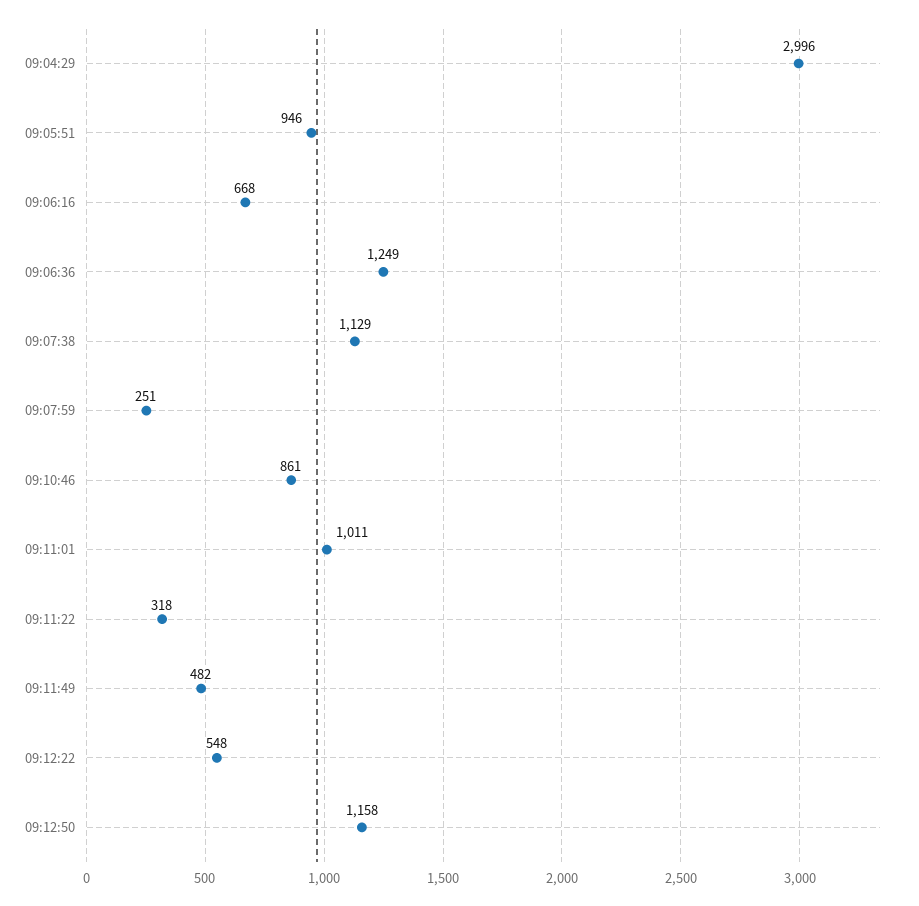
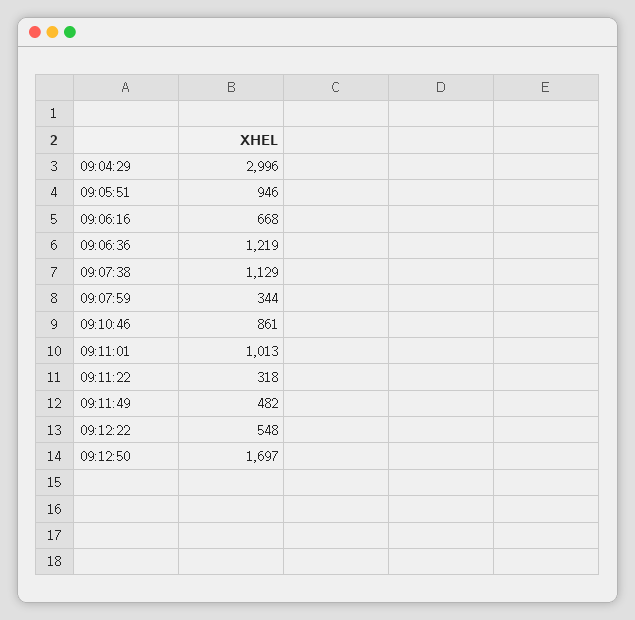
  {
    "09:04:29": 2996,
    "09:05:51": 946,
    "09:06:16": 668,
-   "09:06:36": 1249,
+   "09:06:36": 1219,
    "09:07:38": 1129,
-   "09:07:59": 251,
+   "09:07:59": 344,
    "09:10:46": 861,
-   "09:11:01": 1011,
+   "09:11:01": 1013,
    "09:11:22": 318,
    "09:11:49": 482,
    "09:12:22": 548,
-   "09:12:50": 1158
+   "09:12:50": 1697
  }

